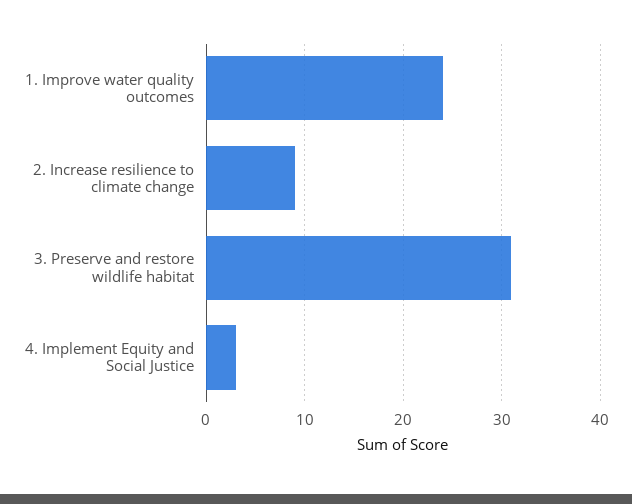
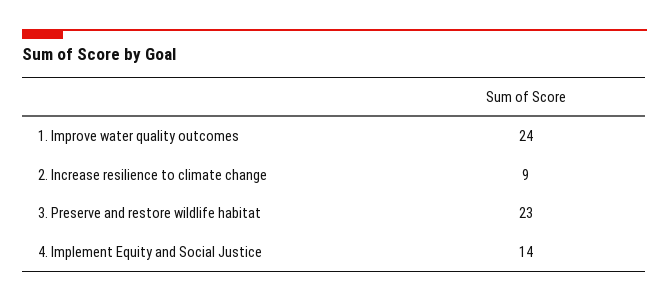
  {
    "1. Improve water quality outcomes": 24,
    "2. Increase resilience to climate change": 9,
-   "3. Preserve and restore wildlife habitat": 31,
+   "3. Preserve and restore wildlife habitat": 23,
-   "4. Implement Equity and Social Justice": 3
+   "4. Implement Equity and Social Justice": 14
  }

